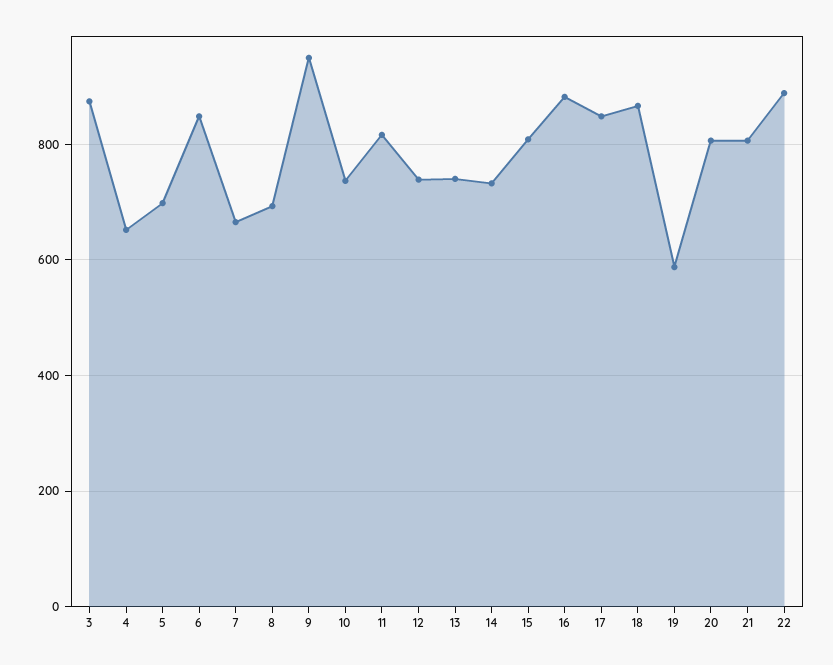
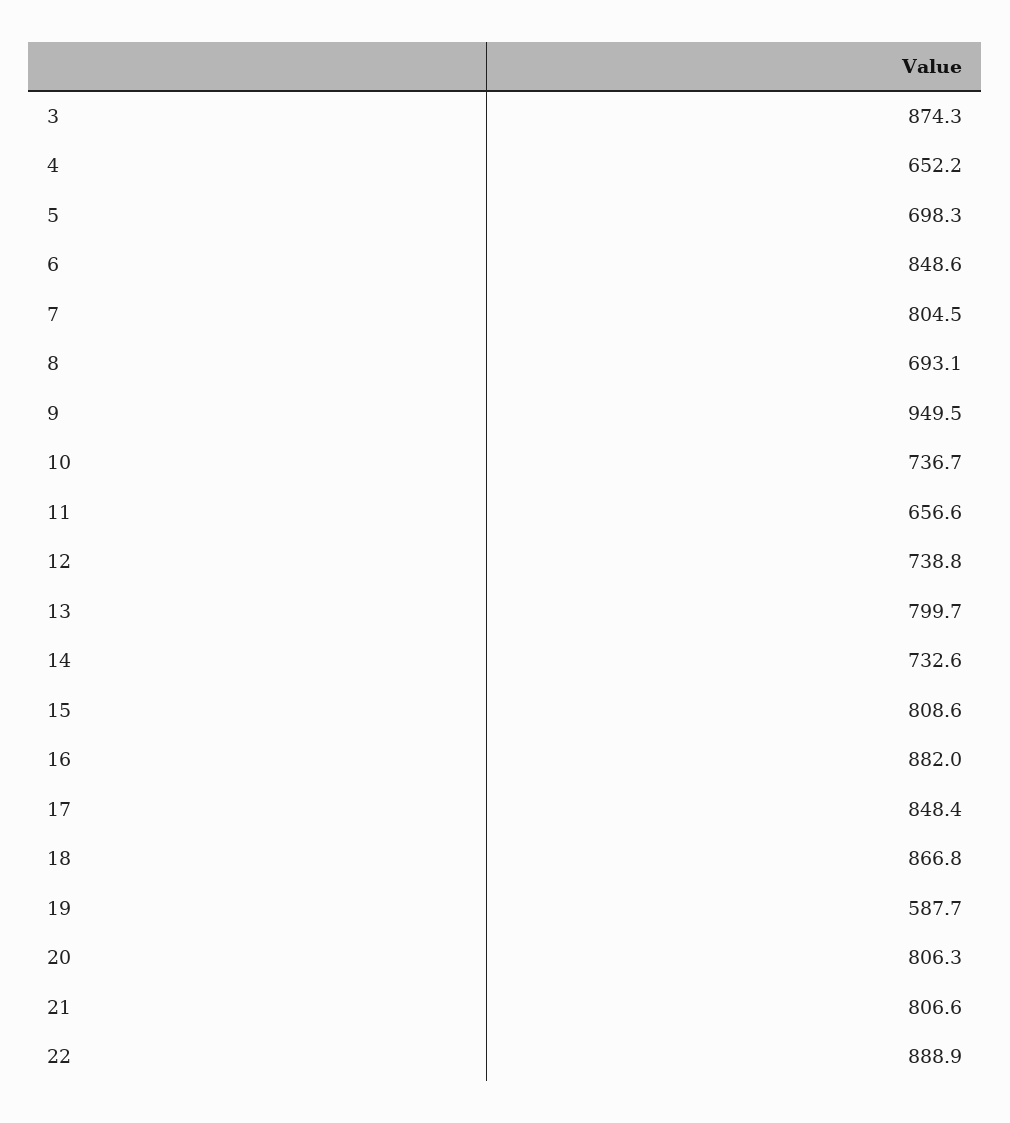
  {
    "3": 874.3,
    "4": 652.2,
    "5": 698.3,
    "6": 848.6,
-   "7": 660,
+   "7": 804.5,
    "8": 693.1,
    "9": 949.5,
    "10": 736.7,
-   "11": 820,
+   "11": 656.6,
    "12": 738.8,
-   "13": 740,
+   "13": 799.7,
    "14": 732.6,
    "15": 808.6,
    "16": 882,
    "17": 848.4,
    "18": 866.8,
    "19": 587.7,
    "20": 806.3,
    "21": 806.6,
    "22": 888.9
  }

